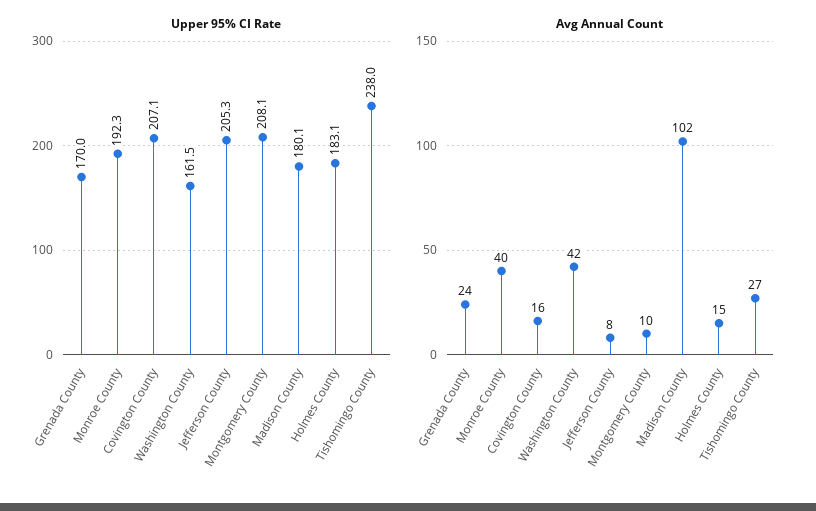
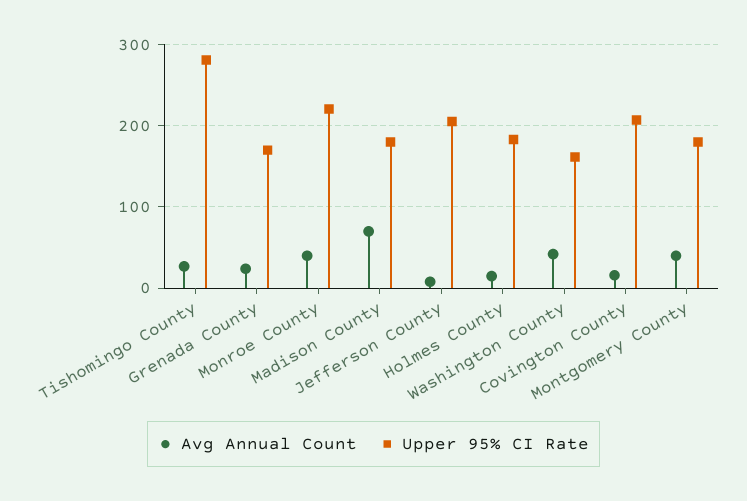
  {
    "Upper 95% CI Rate": {
      "Grenada County": 170,
-     "Monroe County": 192.3,
+     "Monroe County": 220,
      "Covington County": 207.1,
      "Washington County": 161.5,
      "Jefferson County": 205.3,
-     "Montgomery County": 208.1,
+     "Montgomery County": 180,
      "Madison County": 180.1,
      "Holmes County": 183.1,
-     "Tishomingo County": 238
+     "Tishomingo County": 280
    },
    "Avg Annual Count": {
      "Grenada County": 24,
      "Monroe County": 40,
      "Covington County": 16,
      "Washington County": 42,
      "Jefferson County": 8,
-     "Montgomery County": 10,
+     "Montgomery County": 40,
-     "Madison County": 102,
+     "Madison County": 70,
      "Holmes County": 15,
      "Tishomingo County": 27
    }
  }

